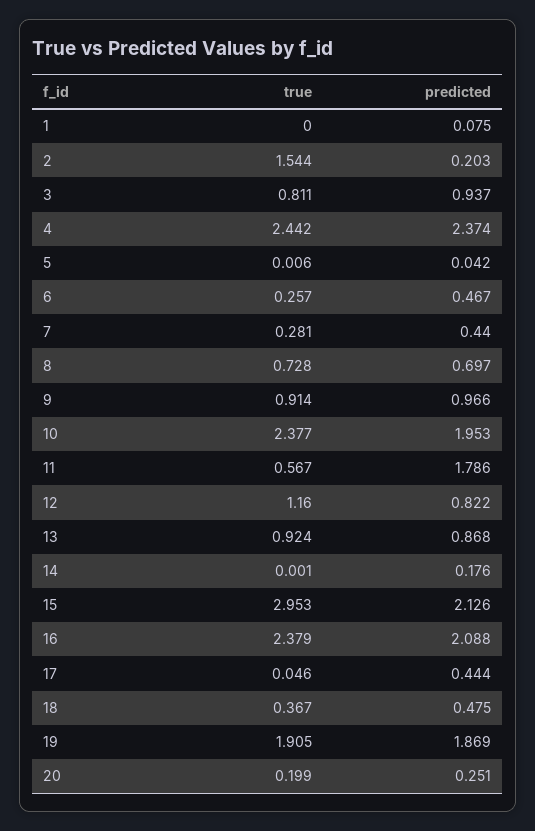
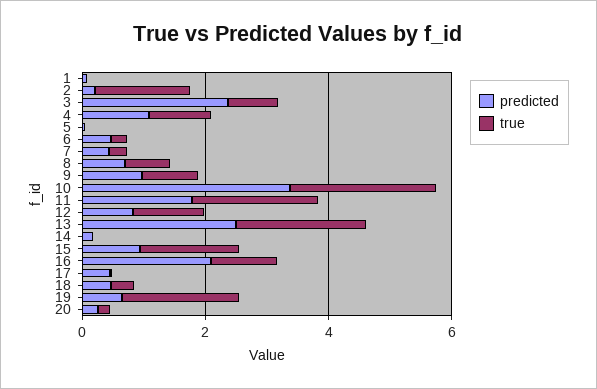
  {
    "true": {
      "1": 0,
      "2": 1.544,
      "3": 0.811,
-     "4": 2.442,
+     "4": 1,
      "5": 0.006,
      "6": 0.257,
      "7": 0.281,
      "8": 0.728,
      "9": 0.914,
      "10": 2.377,
-     "11": 0.567,
+     "11": 2,
      "12": 1.16,
-     "13": 0.924,
+     "13": 2,
      "14": 0.001,
-     "15": 2.953,
+     "15": 1.5,
-     "16": 2.379,
+     "16": 1,
      "17": 0.046,
      "18": 0.367,
      "19": 1.905,
      "20": 0.199
    },
    "predicted": {
      "1": 0.075,
      "2": 0.203,
-     "3": 0.937,
+     "3": 2.5,
-     "4": 2.374,
+     "4": 1,
      "5": 0.042,
      "6": 0.467,
      "7": 0.44,
      "8": 0.697,
      "9": 0.966,
-     "10": 1.953,
+     "10": 3.5,
      "11": 1.786,
      "12": 0.822,
-     "13": 0.868,
+     "13": 2.5,
      "14": 0.176,
-     "15": 2.126,
+     "15": 1,
      "16": 2.088,
      "17": 0.444,
      "18": 0.475,
-     "19": 1.869,
+     "19": 0.5,
      "20": 0.251
    }
  }

